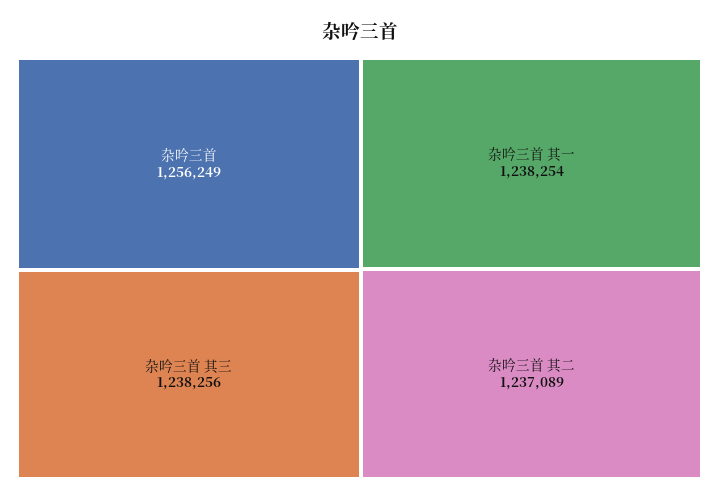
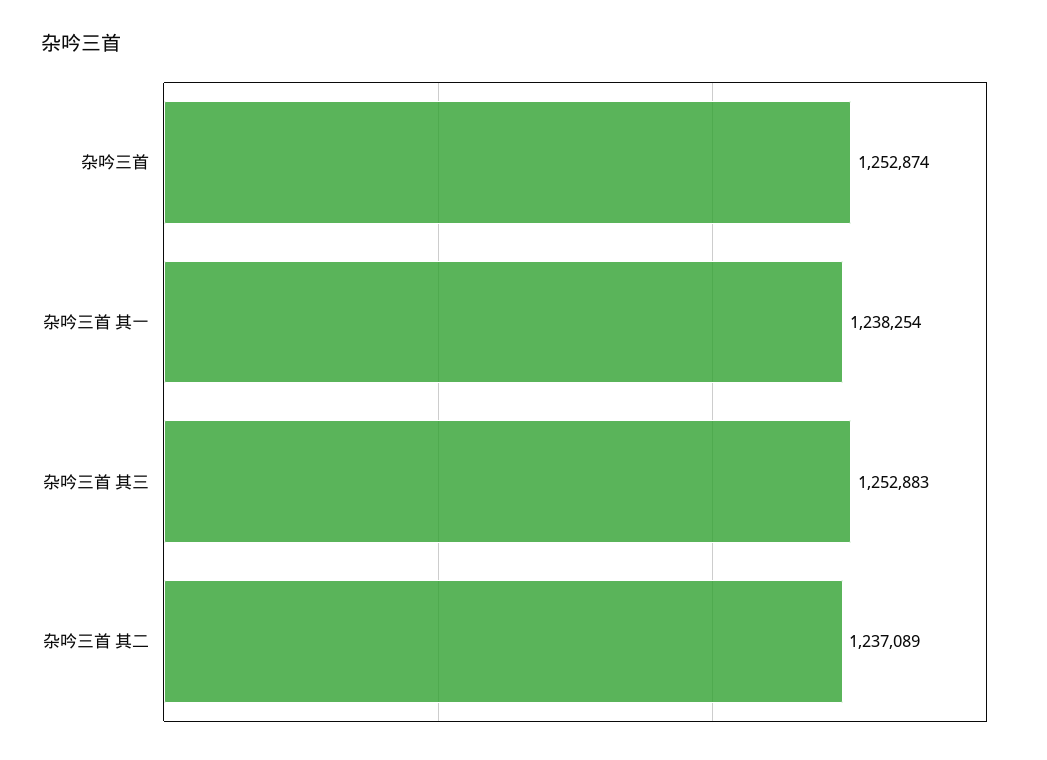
  {
-   "杂吟三首": 1256249,
+   "杂吟三首": 1252874,
-   "杂吟三首 其三": 1238256,
+   "杂吟三首 其三": 1252883,
    "杂吟三首 其一": 1238254,
    "杂吟三首 其二": 1237089
  }

